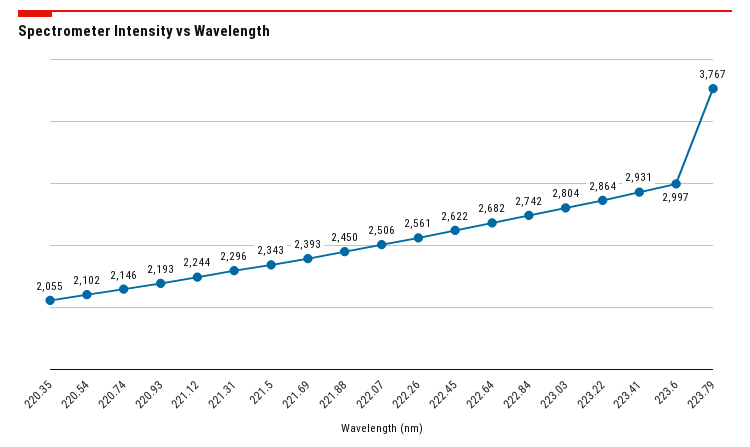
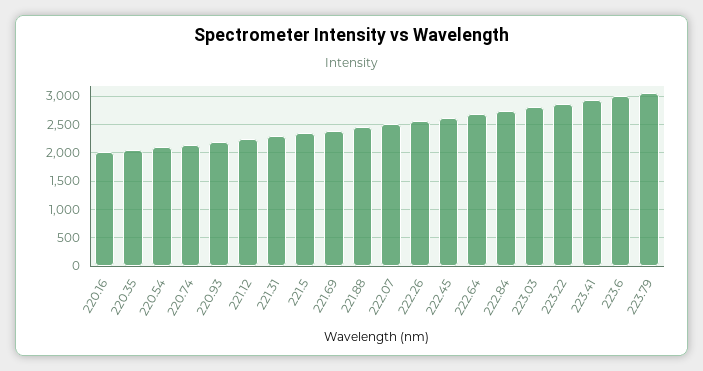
  {
    "220.35": 2055,
    "220.54": 2102,
    "220.74": 2146,
    "220.93": 2193,
    "221.12": 2244,
    "221.31": 2296,
    "221.5": 2343,
    "221.69": 2393,
    "221.88": 2450,
    "222.07": 2506,
    "222.26": 2561,
    "222.45": 2622,
    "222.64": 2682,
    "222.84": 2742,
    "223.03": 2804,
    "223.22": 2864,
    "223.41": 2931,
    "223.6": 2997,
-   "223.79": 3767
+   "223.79": 3000,
+   "220.16": 2000
  }

